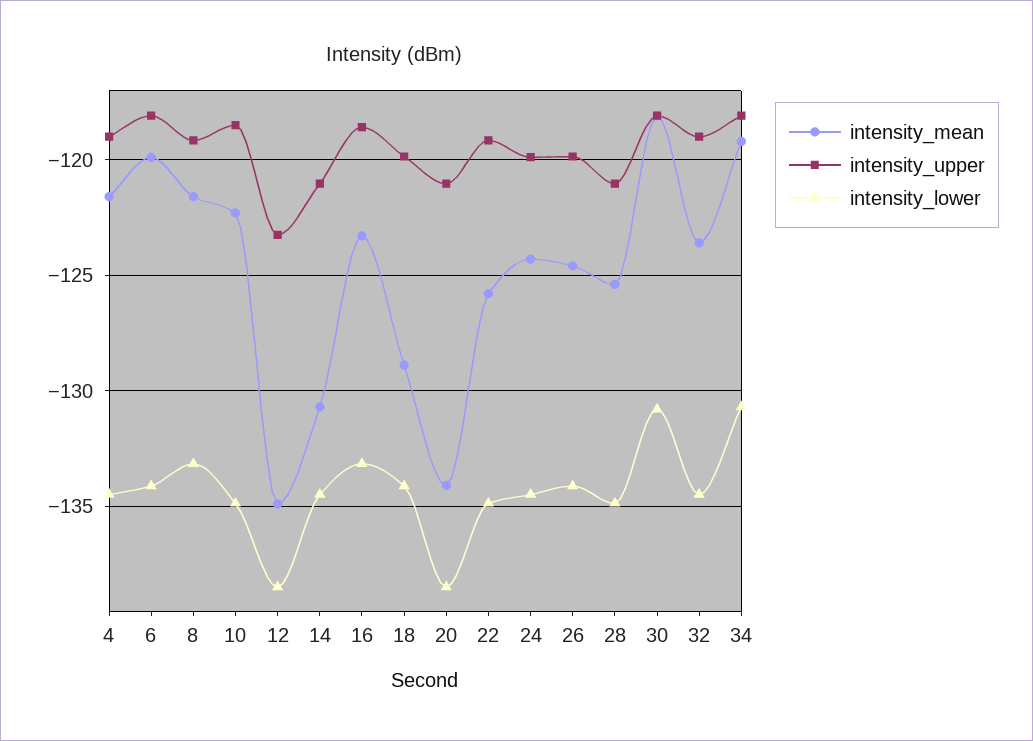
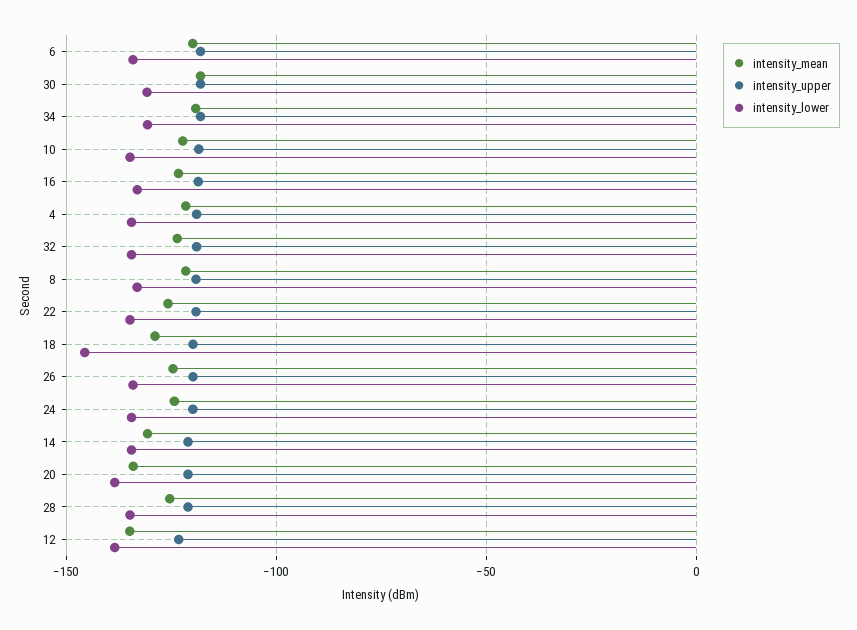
  {
    "intensity_mean": {
      "4": -121.5,
      "6": -120,
      "8": -121.5,
      "10": -122.5,
      "12": -135,
      "14": -130.5,
      "16": -123.5,
      "18": -129,
      "20": -134,
      "22": -126,
      "24": -124.5,
      "26": -124.5,
      "28": -125.5,
      "30": -118,
      "32": -123.5,
      "34": -119
    },
    "intensity_upper": {
      "4": -119,
      "6": -118,
      "8": -119,
      "10": -118.5,
      "12": -123.5,
      "14": -121,
      "16": -118.5,
      "18": -120,
      "20": -121,
      "22": -119,
      "24": -120,
      "26": -120,
      "28": -121,
      "30": -118,
      "32": -119,
      "34": -118
    },
    "intensity_lower": {
      "4": -134.5,
      "6": -134,
      "8": -133,
      "10": -135,
      "12": -138.5,
      "14": -134.5,
      "16": -133,
-     "18": -134,
+     "18": -145,
      "20": -138.5,
      "22": -135,
      "24": -134.5,
      "26": -134,
      "28": -135,
      "30": -131,
      "32": -134.5,
      "34": -130.5
    }
  }

